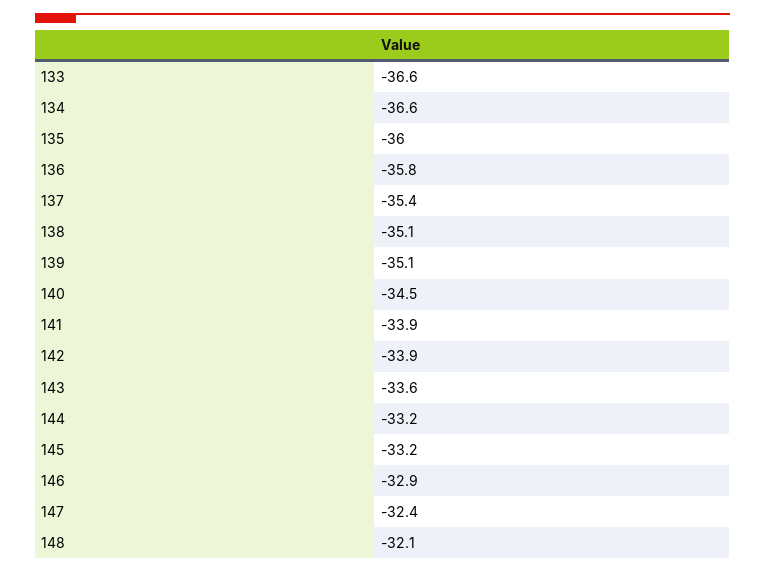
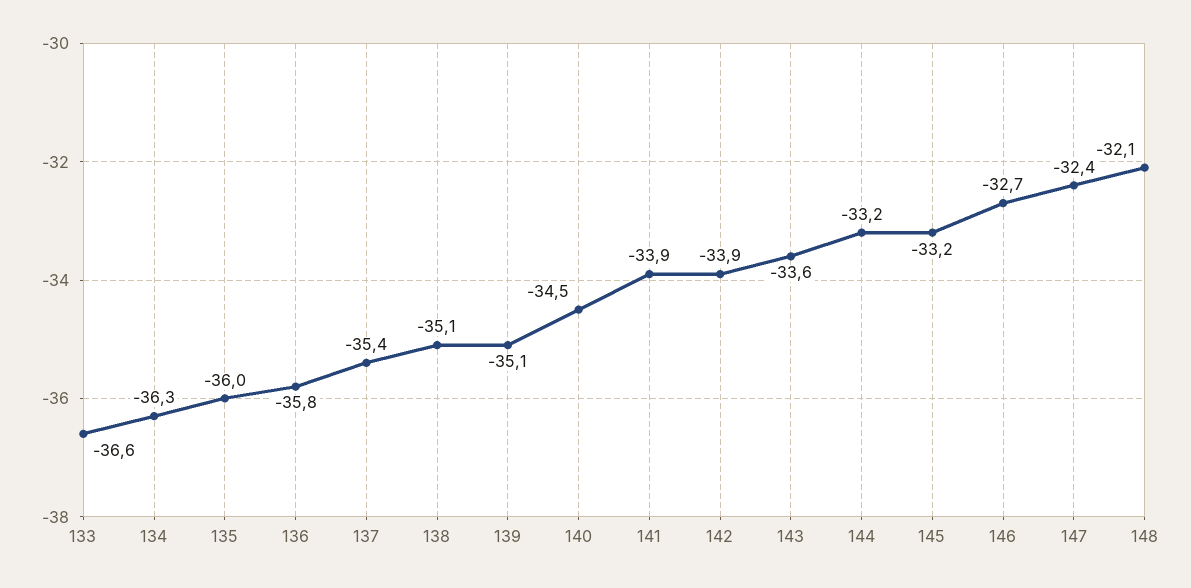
  {
    "133": -36.6,
-   "134": -36.6,
+   "134": -36.3,
    "135": -36,
    "136": -35.8,
    "137": -35.4,
    "138": -35.1,
    "139": -35.1,
    "140": -34.5,
    "141": -33.9,
    "142": -33.9,
    "143": -33.6,
    "144": -33.2,
    "145": -33.2,
-   "146": -32.9,
+   "146": -32.7,
    "147": -32.4,
    "148": -32.1
  }

